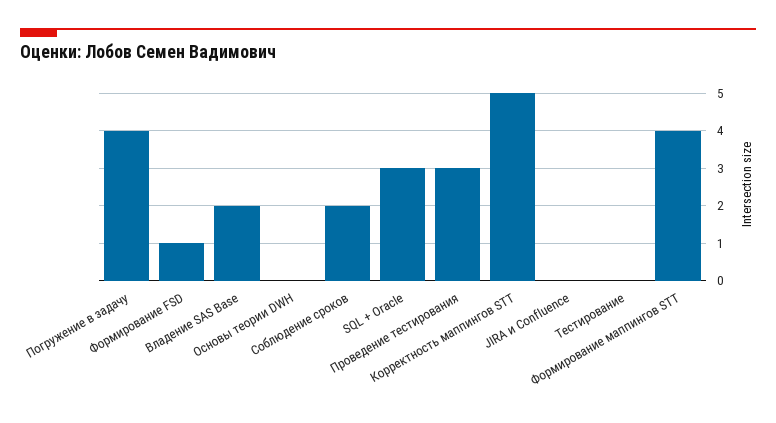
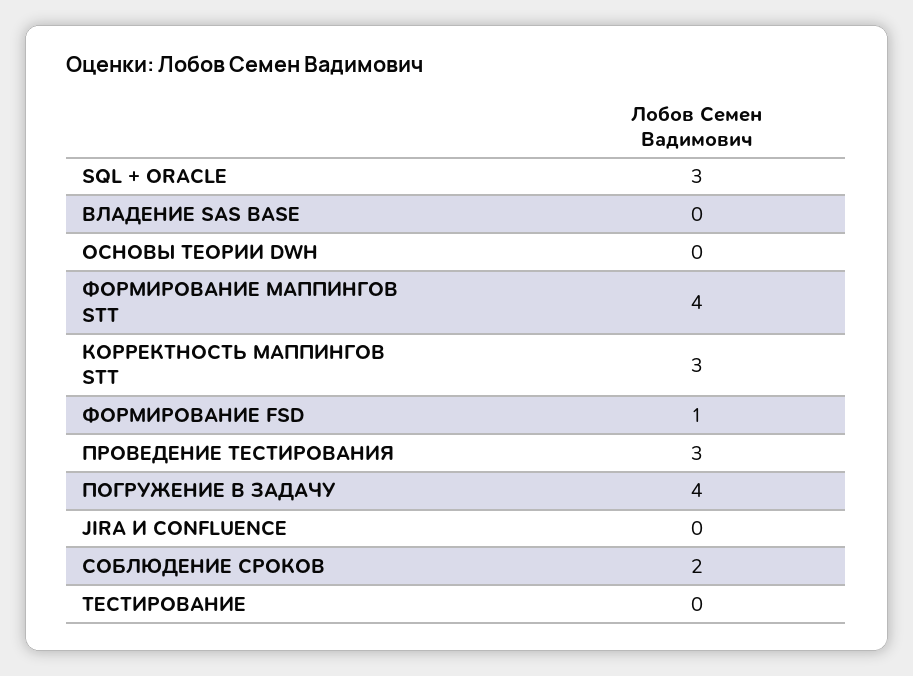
  {
    "Погружение в задачу": 4,
    "Формирование FSD": 1,
-   "Владение SAS Base": 2,
+   "Владение SAS Base": 0,
    "Основы теории DWH": 0,
    "Соблюдение сроков": 2,
    "SQL + Oracle": 3,
    "Проведение тестирования": 3,
-   "Корректность маппингов STT": 5,
+   "Корректность маппингов STT": 3,
    "JIRA и Confluence": 0,
    "Тестирование": 0,
    "Формирование маппингов STT": 4
  }

